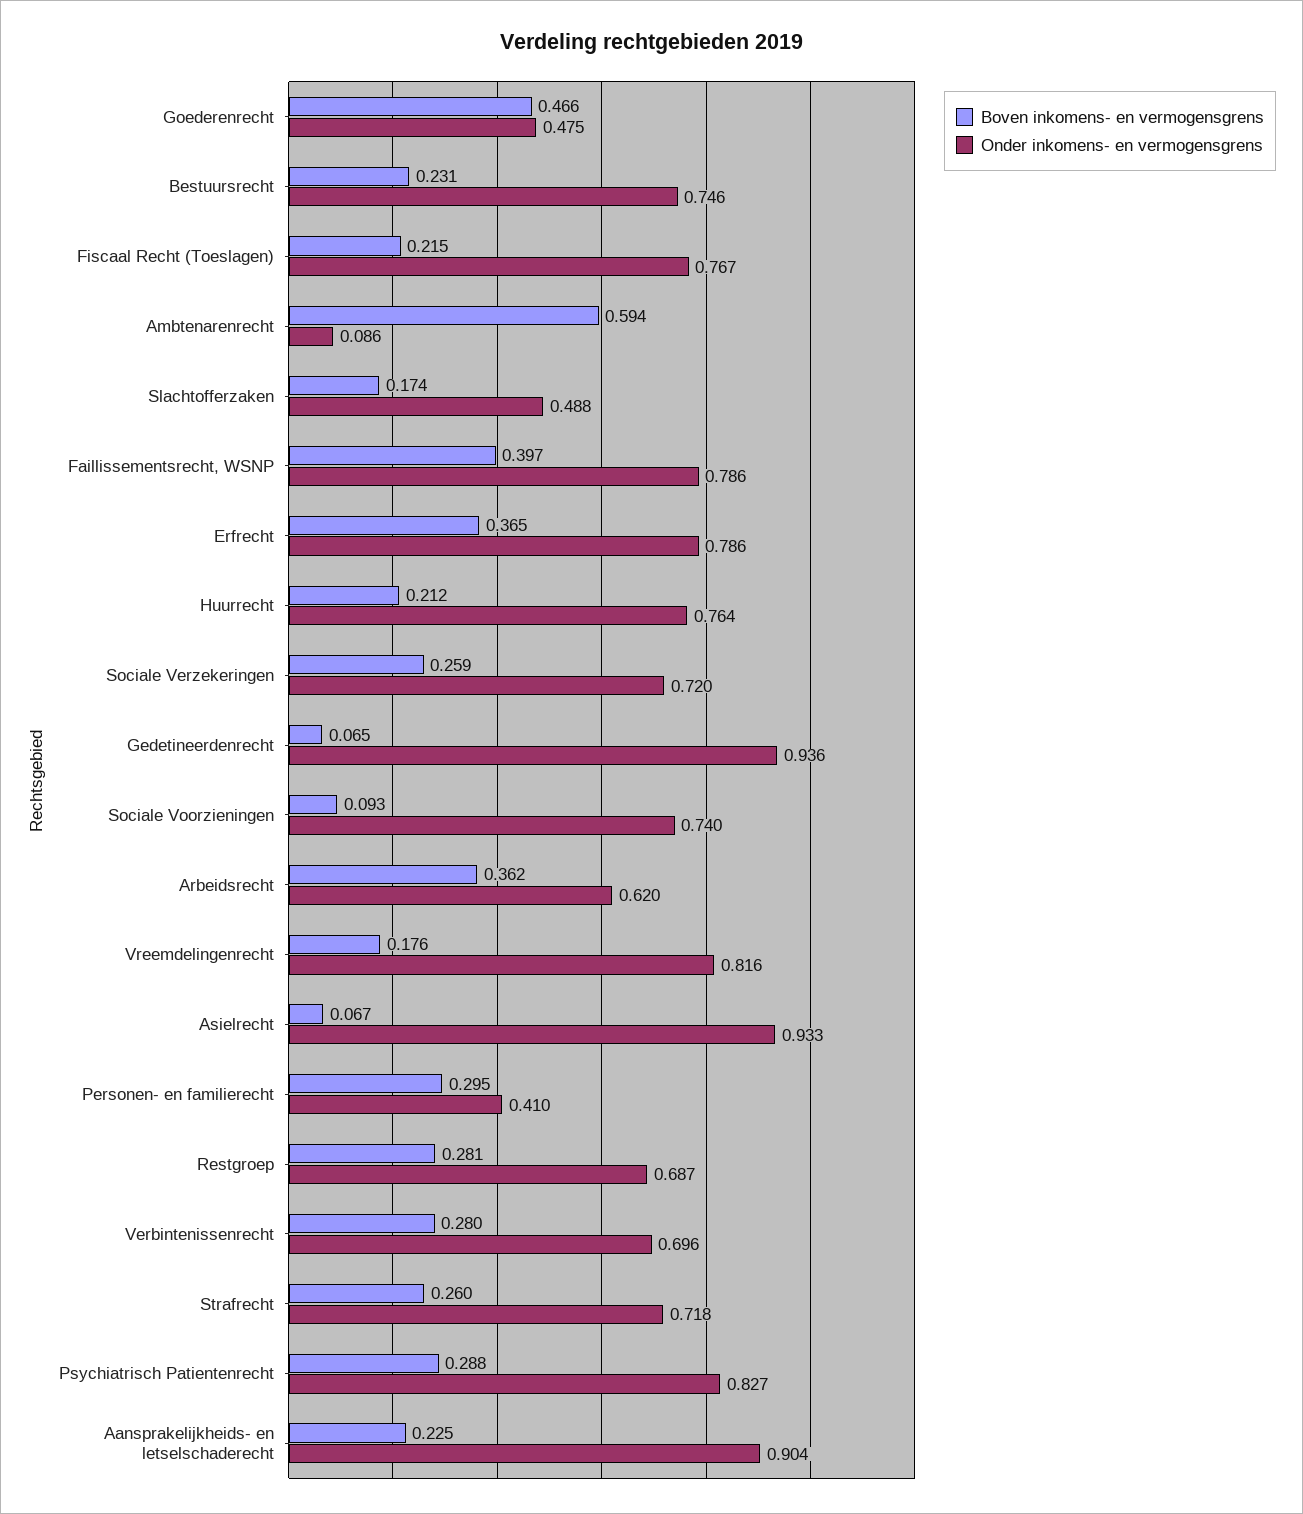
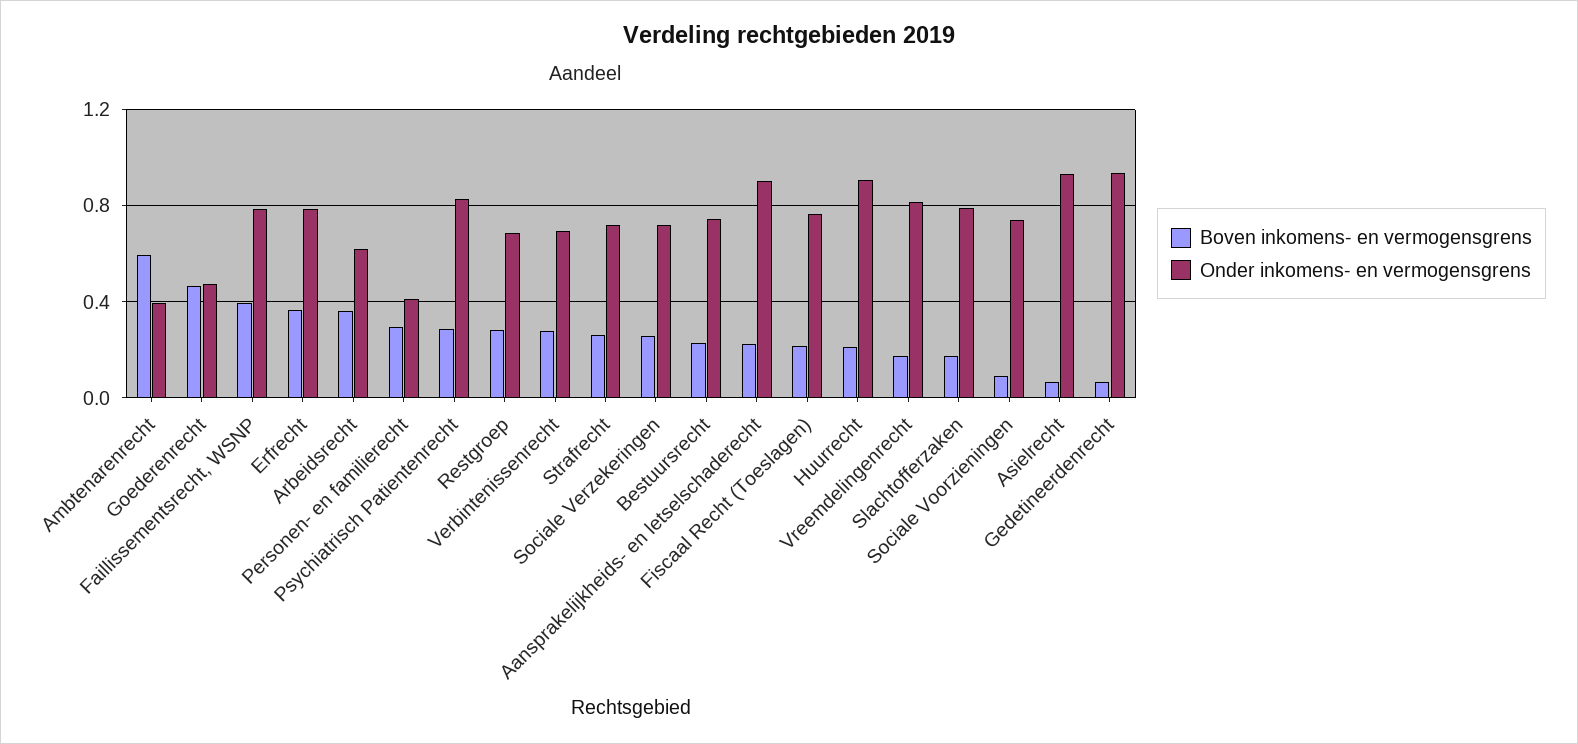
  {
    "Boven inkomens- en vermogensgrens": {
      "Goederenrecht": 0.466,
      "Bestuursrecht": 0.231,
      "Fiscaal Recht (Toeslagen)": 0.215,
      "Ambtenarenrecht": 0.594,
      "Slachtofferzaken": 0.174,
      "Faillissementsrecht, WSNP": 0.397,
      "Erfrecht": 0.365,
      "Huurrecht": 0.212,
      "Sociale Verzekeringen": 0.259,
      "Gedetineerdenrecht": 0.065,
      "Sociale Voorzieningen": 0.093,
      "Arbeidsrecht": 0.362,
      "Vreemdelingenrecht": 0.176,
      "Asielrecht": 0.067,
      "Personen- en familierecht": 0.295,
      "Restgroep": 0.281,
      "Verbintenissenrecht": 0.28,
      "Strafrecht": 0.26,
      "Psychiatrisch Patientenrecht": 0.288,
      "Aansprakelijkheids- en letselschaderecht": 0.225
    },
    "Onder inkomens- en vermogensgrens": {
      "Goederenrecht": 0.475,
      "Bestuursrecht": 0.746,
      "Fiscaal Recht (Toeslagen)": 0.767,
-     "Ambtenarenrecht": 0.086,
+     "Ambtenarenrecht": 0.4,
-     "Slachtofferzaken": 0.488,
+     "Slachtofferzaken": 0.8,
      "Faillissementsrecht, WSNP": 0.786,
      "Erfrecht": 0.786,
-     "Huurrecht": 0.764,
+     "Huurrecht": 0.9,
      "Sociale Verzekeringen": 0.72,
      "Gedetineerdenrecht": 0.936,
      "Sociale Voorzieningen": 0.74,
      "Arbeidsrecht": 0.62,
      "Vreemdelingenrecht": 0.816,
      "Asielrecht": 0.933,
      "Personen- en familierecht": 0.41,
      "Restgroep": 0.687,
      "Verbintenissenrecht": 0.696,
      "Strafrecht": 0.718,
      "Psychiatrisch Patientenrecht": 0.827,
      "Aansprakelijkheids- en letselschaderecht": 0.904
    }
  }

